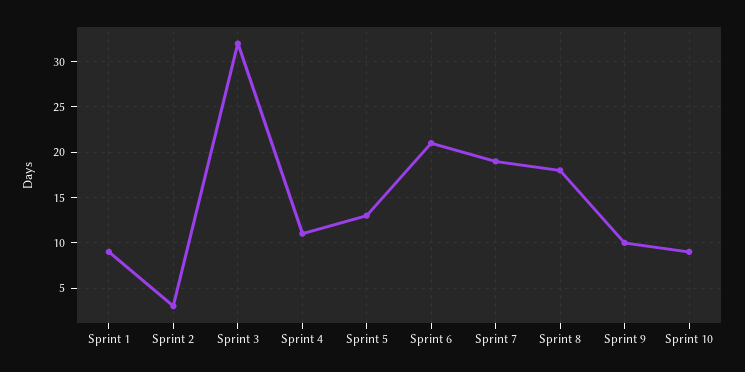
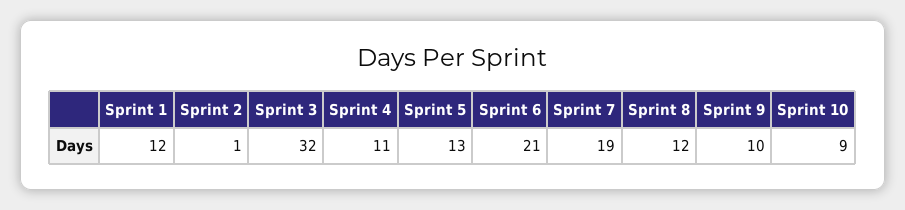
  {
-   "Sprint 1": 9,
+   "Sprint 1": 12,
-   "Sprint 2": 3,
+   "Sprint 2": 1,
    "Sprint 3": 32,
    "Sprint 4": 11,
    "Sprint 5": 13,
    "Sprint 6": 21,
    "Sprint 7": 19,
-   "Sprint 8": 18,
+   "Sprint 8": 12,
    "Sprint 9": 10,
    "Sprint 10": 9
  }

